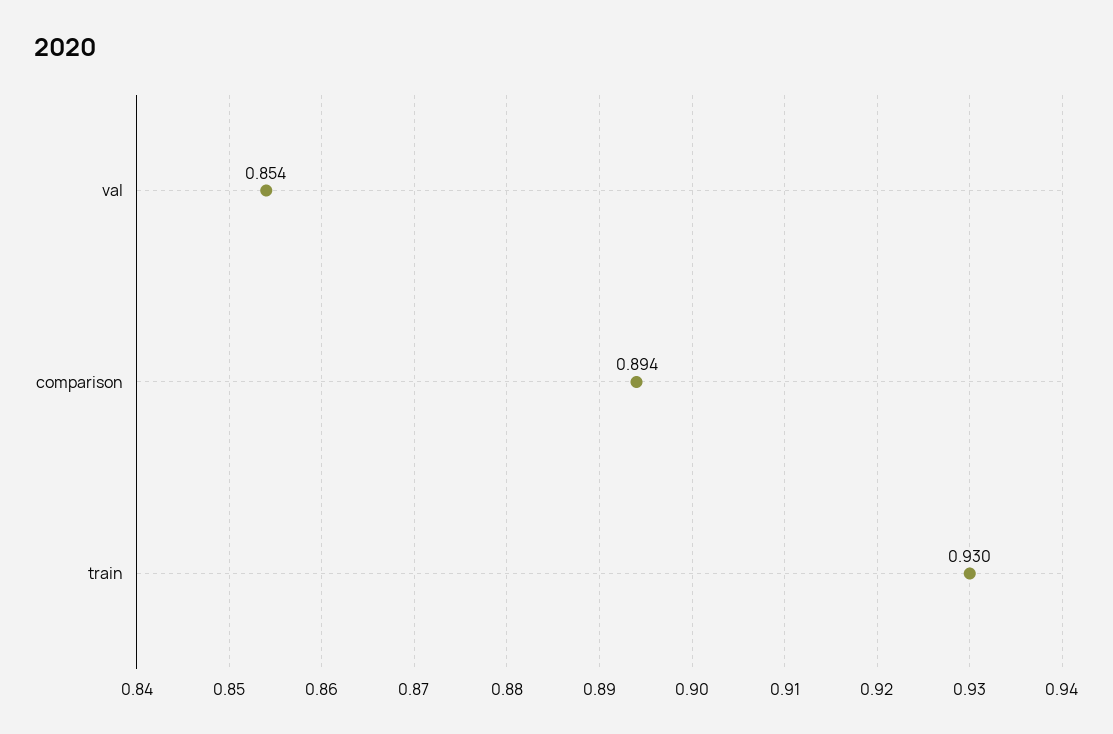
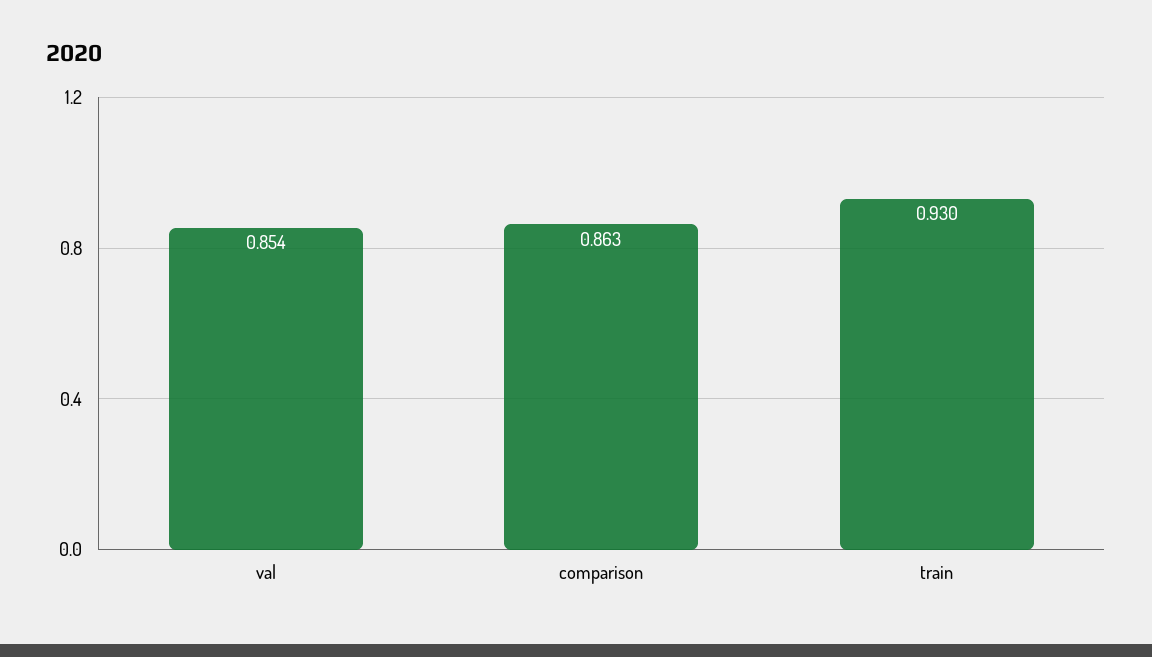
  {
    "val": 0.854,
-   "comparison": 0.894,
+   "comparison": 0.863,
    "train": 0.93
  }

